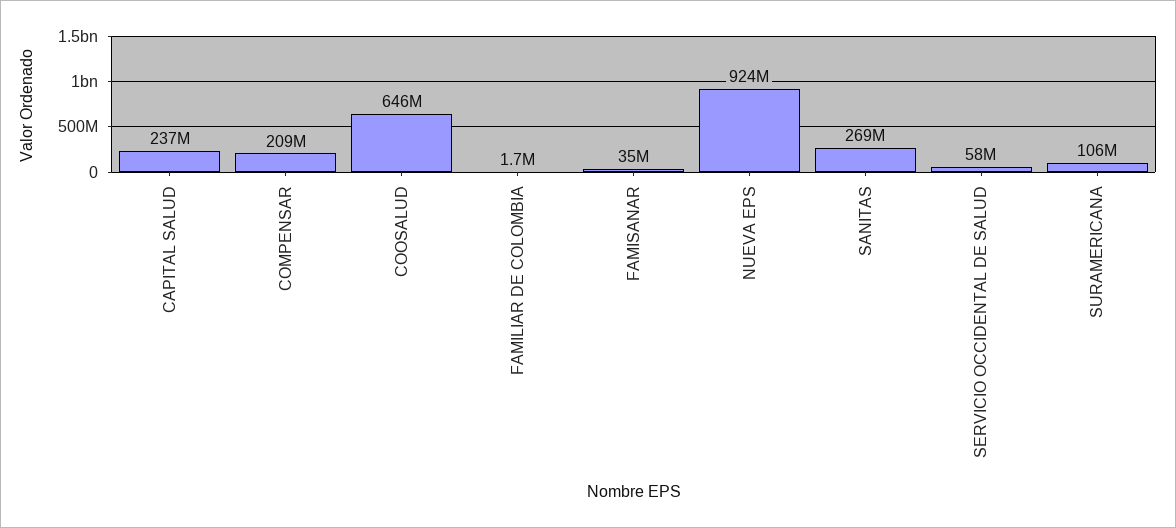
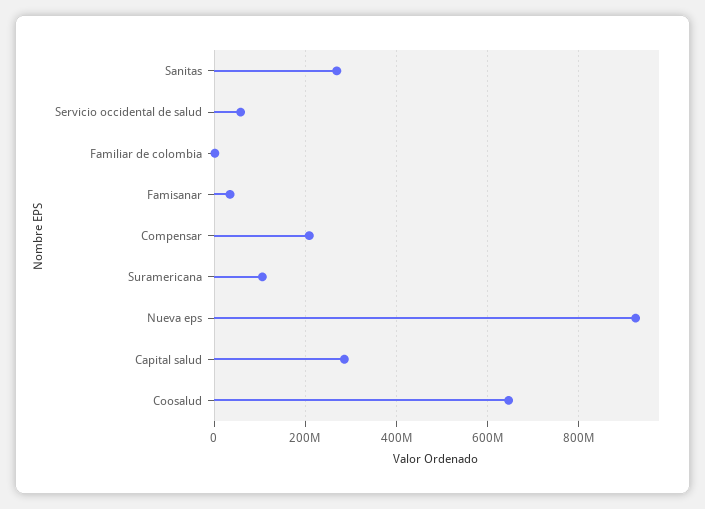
  {
-   "CAPITAL SALUD": 237000000,
+   "CAPITAL SALUD": 280000000,
    "COMPENSAR": 209000000,
    "COOSALUD": 646000000,
    "FAMILIAR DE COLOMBIA": 1700000,
    "FAMISANAR": 35000000,
    "NUEVA EPS": 924000000,
    "SANITAS": 269000000,
    "SERVICIO OCCIDENTAL DE SALUD": 58000000,
    "SURAMERICANA": 106000000
  }

